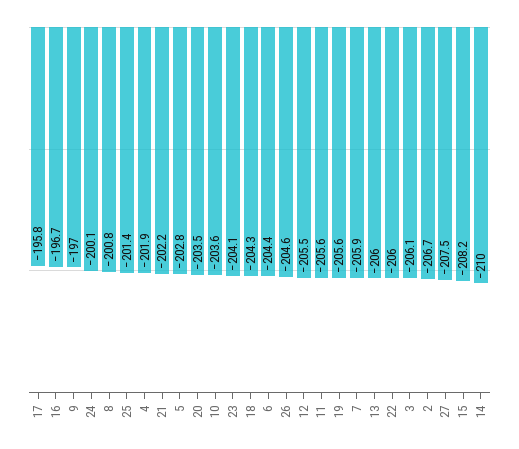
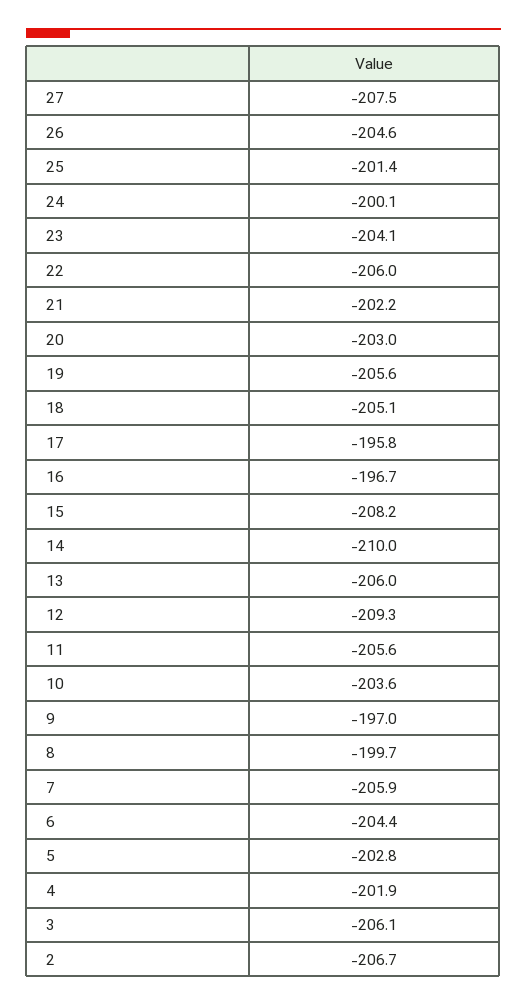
  {
    "17": -195.8,
    "16": -196.7,
    "9": -197,
    "24": -200.1,
-   "8": -200.8,
+   "8": -199.7,
    "25": -201.4,
    "4": -201.9,
    "21": -202.2,
    "5": -202.8,
-   "20": -203.5,
+   "20": -203,
    "10": -203.6,
    "23": -204.1,
-   "18": -204.3,
+   "18": -205.1,
    "6": -204.4,
    "26": -204.6,
-   "12": -205.5,
+   "12": -209.3,
    "11": -205.6,
    "19": -205.6,
    "7": -205.9,
    "13": -206,
    "22": -206,
    "3": -206.1,
    "2": -206.7,
    "27": -207.5,
    "15": -208.2,
    "14": -210
  }

